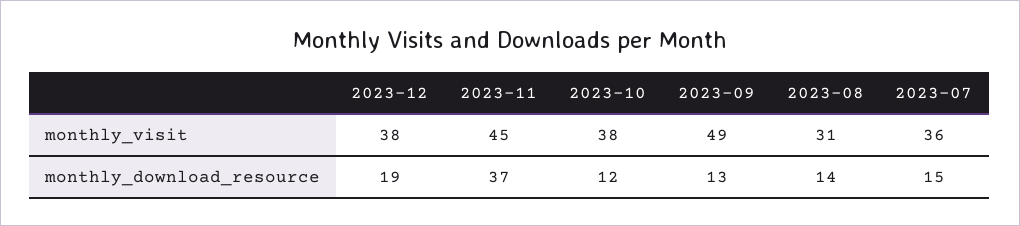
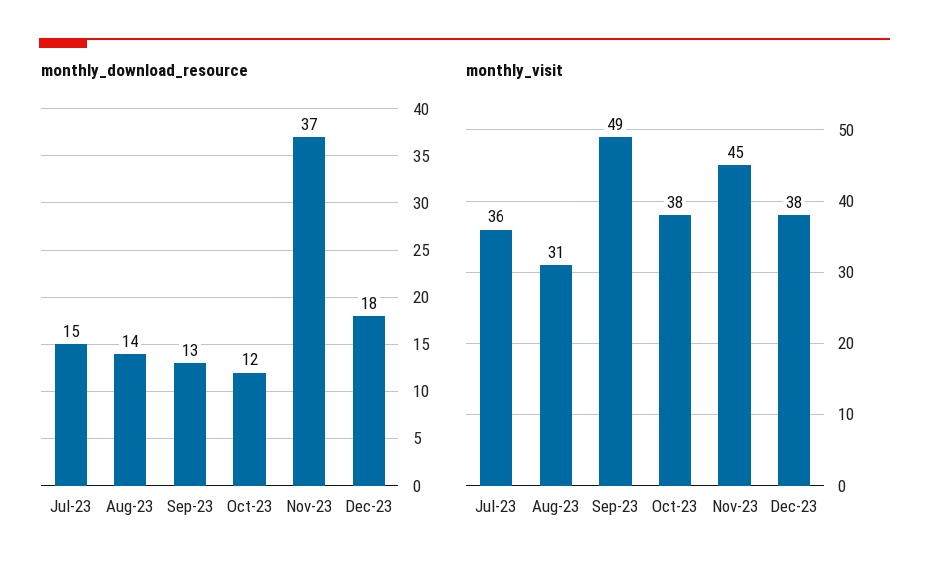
  {
    "monthly_visit": {
      "2023-12": 38,
      "2023-11": 45,
      "2023-10": 38,
      "2023-09": 49,
      "2023-08": 31,
      "2023-07": 36
    },
    "monthly_download_resource": {
-     "2023-12": 19,
+     "2023-12": 18,
      "2023-11": 37,
      "2023-10": 12,
      "2023-09": 13,
      "2023-08": 14,
      "2023-07": 15
    }
  }

